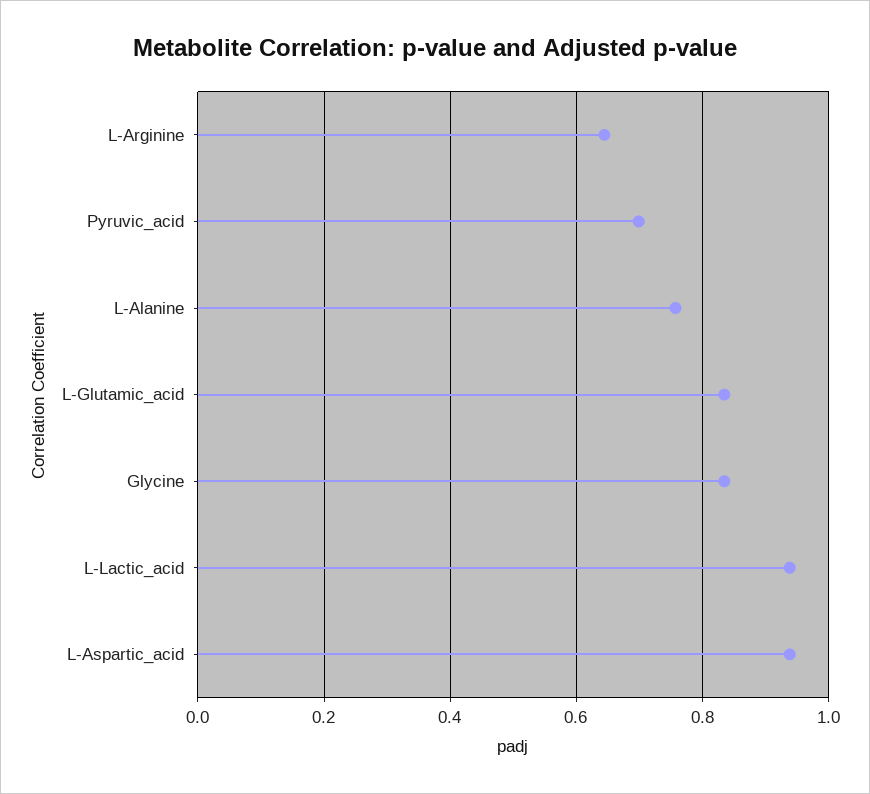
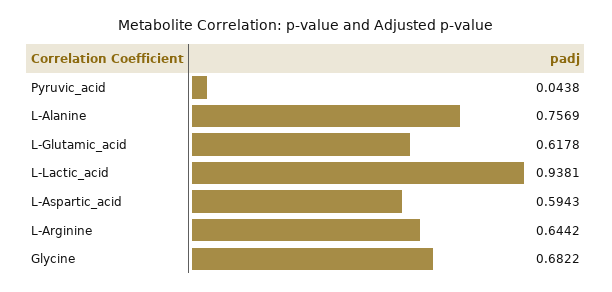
  {
    "L-Arginine": 0.6442,
-   "Pyruvic_acid": 0.7,
+   "Pyruvic_acid": 0.0438,
    "L-Alanine": 0.7569,
-   "L-Glutamic_acid": 0.84,
+   "L-Glutamic_acid": 0.6178,
-   "Glycine": 0.84,
+   "Glycine": 0.6822,
    "L-Lactic_acid": 0.9381,
-   "L-Aspartic_acid": 0.94
+   "L-Aspartic_acid": 0.5943
  }

